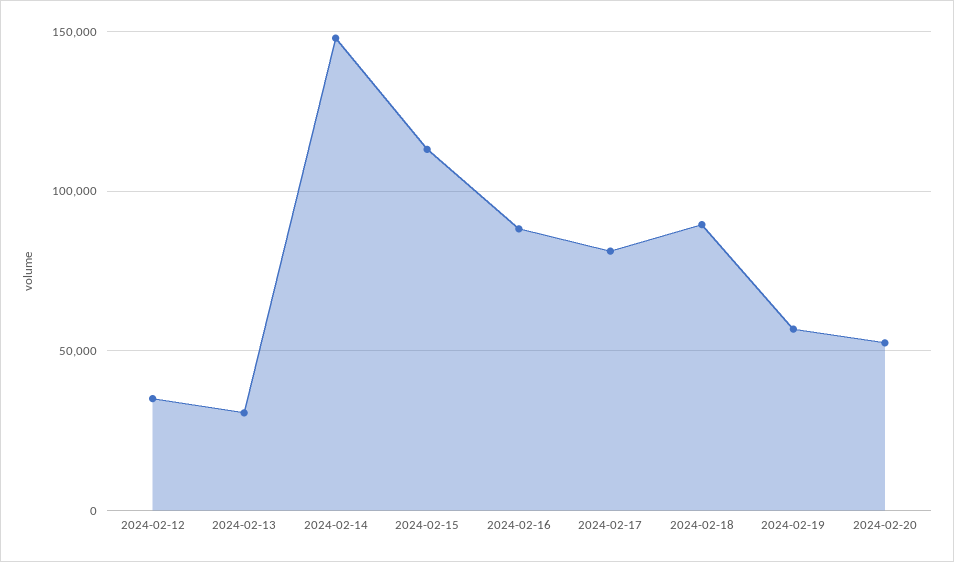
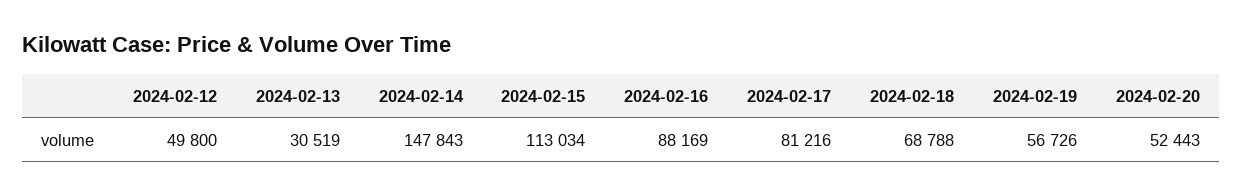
  {
-   "2024-02-12": 35000,
+   "2024-02-12": 49800,
    "2024-02-13": 30519,
    "2024-02-14": 147843,
    "2024-02-15": 113034,
    "2024-02-16": 88169,
    "2024-02-17": 81216,
-   "2024-02-18": 90000,
+   "2024-02-18": 68788,
    "2024-02-19": 56726,
    "2024-02-20": 52443
  }

